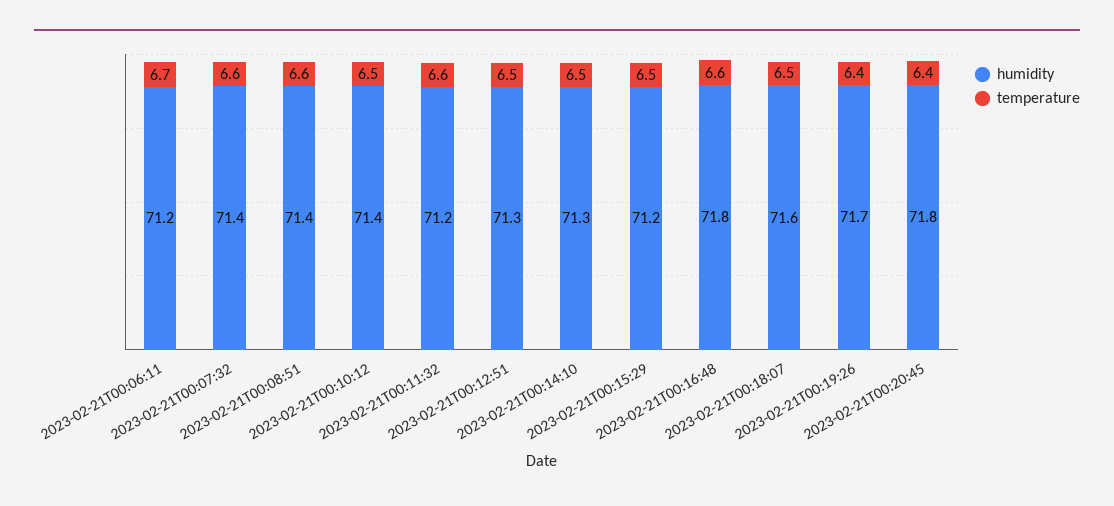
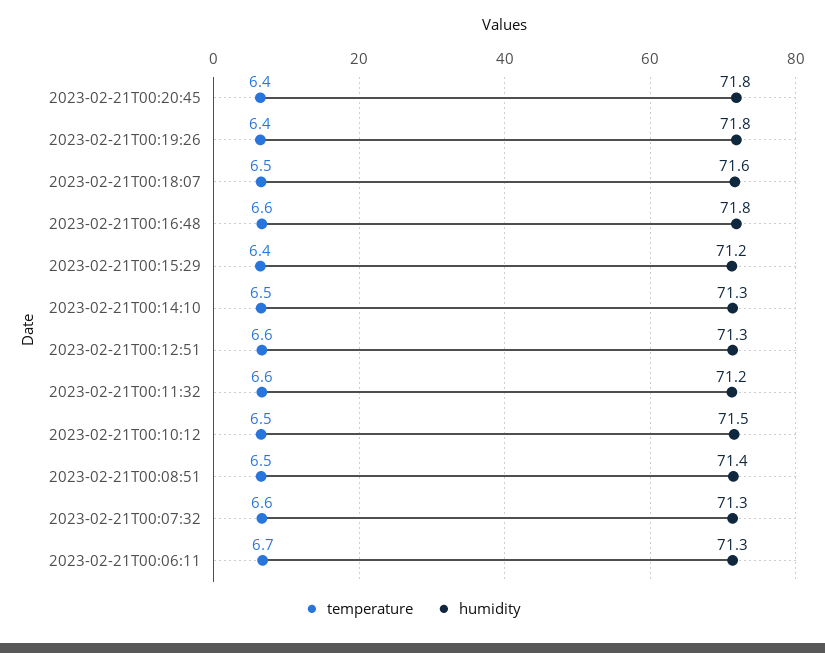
  {
    "humidity": {
-     "2023-02-21T00:06:11": 71.2,
+     "2023-02-21T00:06:11": 71.3,
-     "2023-02-21T00:07:32": 71.4,
+     "2023-02-21T00:07:32": 71.3,
      "2023-02-21T00:08:51": 71.4,
-     "2023-02-21T00:10:12": 71.4,
+     "2023-02-21T00:10:12": 71.5,
      "2023-02-21T00:11:32": 71.2,
      "2023-02-21T00:12:51": 71.3,
      "2023-02-21T00:14:10": 71.3,
      "2023-02-21T00:15:29": 71.2,
      "2023-02-21T00:16:48": 71.8,
      "2023-02-21T00:18:07": 71.6,
-     "2023-02-21T00:19:26": 71.7,
+     "2023-02-21T00:19:26": 71.8,
      "2023-02-21T00:20:45": 71.8
    },
    "temperature": {
      "2023-02-21T00:06:11": 6.7,
      "2023-02-21T00:07:32": 6.6,
-     "2023-02-21T00:08:51": 6.6,
+     "2023-02-21T00:08:51": 6.5,
      "2023-02-21T00:10:12": 6.5,
      "2023-02-21T00:11:32": 6.6,
-     "2023-02-21T00:12:51": 6.5,
+     "2023-02-21T00:12:51": 6.6,
      "2023-02-21T00:14:10": 6.5,
-     "2023-02-21T00:15:29": 6.5,
+     "2023-02-21T00:15:29": 6.4,
      "2023-02-21T00:16:48": 6.6,
      "2023-02-21T00:18:07": 6.5,
      "2023-02-21T00:19:26": 6.4,
      "2023-02-21T00:20:45": 6.4
    }
  }

